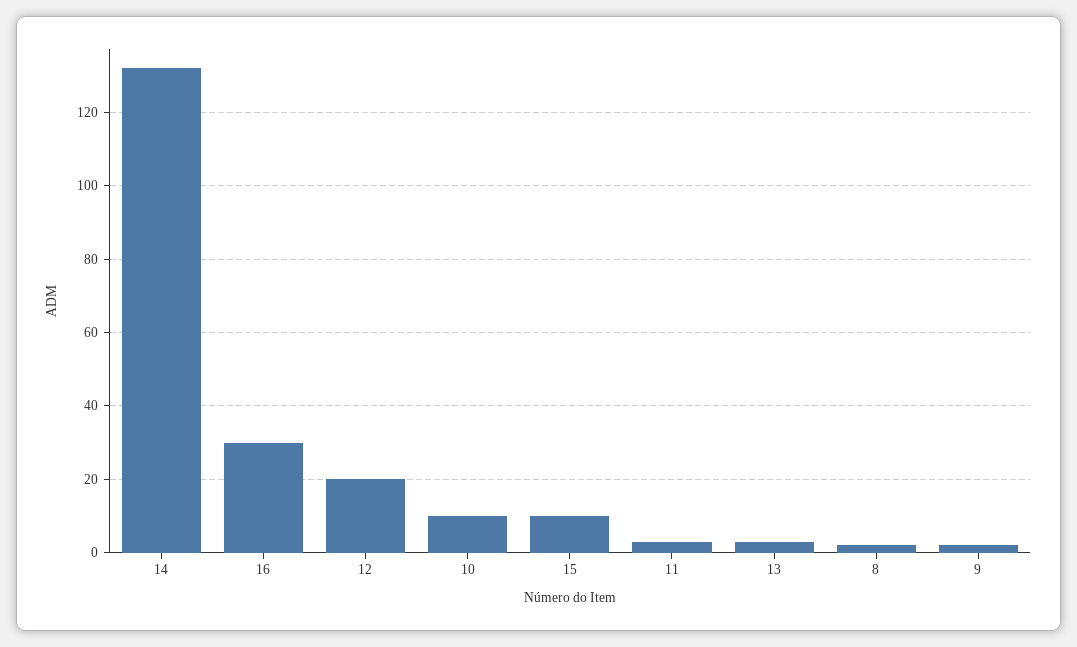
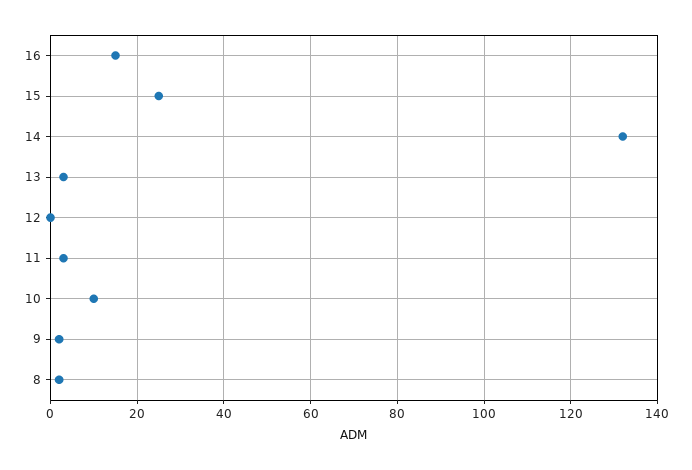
  {
    "14": 130,
-   "16": 30,
+   "16": 15,
-   "12": 20,
+   "12": 0,
    "10": 10,
-   "15": 10,
+   "15": 25,
    "11": 5,
    "13": 5,
    "8": 0,
    "9": 0
  }

